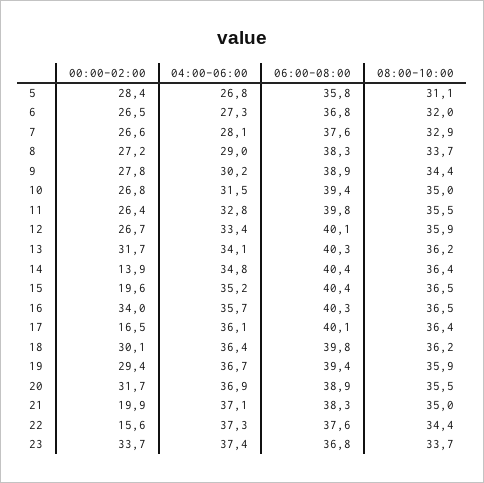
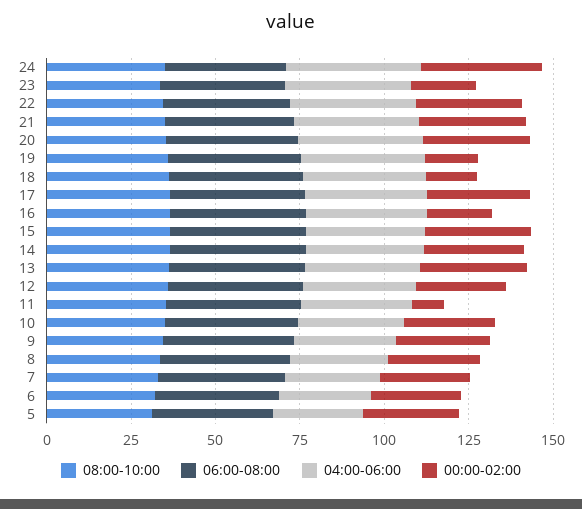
  {
    "00:00-02:00": {
      "5": 28.4,
      "6": 26.5,
      "7": 26.6,
      "8": 27.2,
      "9": 27.8,
      "10": 26.8,
-     "11": 26.4,
+     "11": 10,
      "12": 26.7,
      "13": 31.7,
-     "14": 13.9,
+     "14": 30,
-     "15": 19.6,
+     "15": 30,
-     "16": 34,
+     "16": 20,
-     "17": 16.5,
+     "17": 30,
-     "18": 30.1,
+     "18": 15,
-     "19": 29.4,
+     "19": 15,
      "20": 31.7,
-     "21": 19.9,
+     "21": 30,
-     "22": 15.6,
+     "22": 30,
-     "23": 33.7
+     "23": 20,
+     "24": 35
    },
    "04:00-06:00": {
      "5": 26.8,
      "6": 27.3,
      "7": 28.1,
      "8": 29,
      "9": 30.2,
      "10": 31.5,
      "11": 32.8,
      "12": 33.4,
      "13": 34.1,
      "14": 34.8,
      "15": 35.2,
      "16": 35.7,
      "17": 36.1,
      "18": 36.4,
      "19": 36.7,
      "20": 36.9,
      "21": 37.1,
      "22": 37.3,
-     "23": 37.4
+     "23": 37.4,
+     "24": 40
    },
    "06:00-08:00": {
      "5": 35.8,
      "6": 36.8,
      "7": 37.6,
      "8": 38.3,
      "9": 38.9,
      "10": 39.4,
      "11": 39.8,
      "12": 40.1,
      "13": 40.3,
      "14": 40.4,
      "15": 40.4,
      "16": 40.3,
      "17": 40.1,
      "18": 39.8,
      "19": 39.4,
      "20": 38.9,
      "21": 38.3,
      "22": 37.6,
-     "23": 36.8
+     "23": 36.8,
+     "24": 35
    },
    "08:00-10:00": {
      "5": 31.1,
      "6": 32,
      "7": 32.9,
      "8": 33.7,
      "9": 34.4,
      "10": 35,
      "11": 35.5,
      "12": 35.9,
      "13": 36.2,
      "14": 36.4,
      "15": 36.5,
      "16": 36.5,
      "17": 36.4,
      "18": 36.2,
      "19": 35.9,
      "20": 35.5,
      "21": 35,
      "22": 34.4,
-     "23": 33.7
+     "23": 33.7,
+     "24": 35
    }
  }

